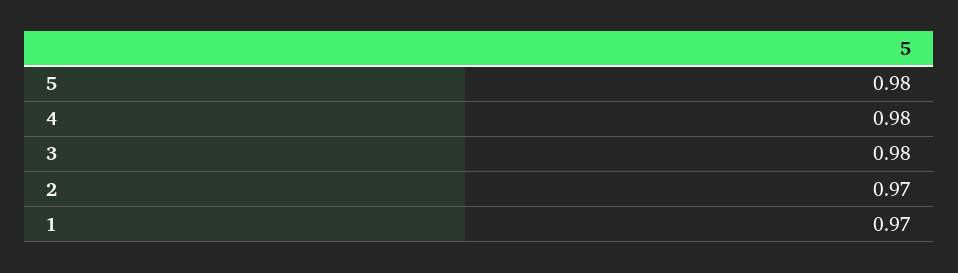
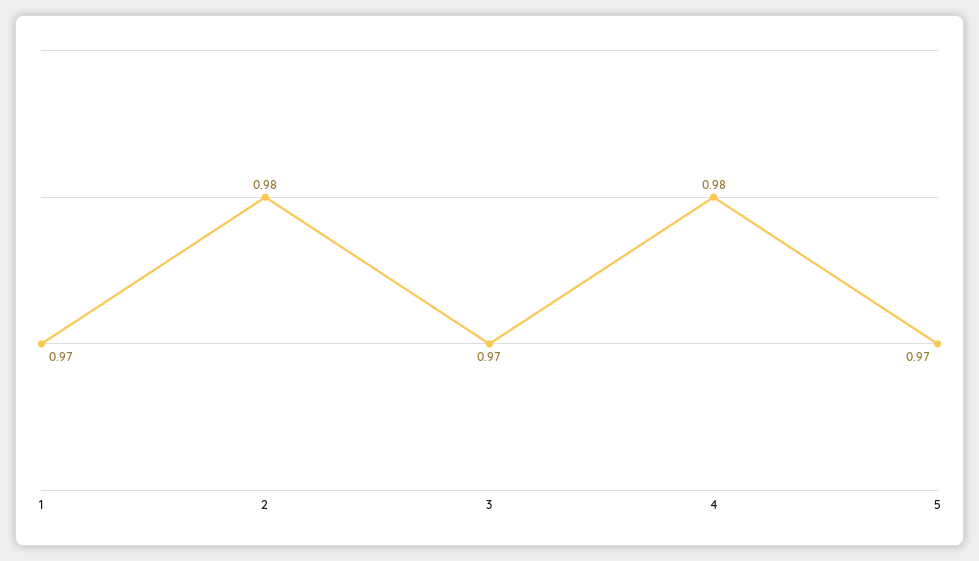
  {
-   "5": 0.98,
+   "5": 0.97,
    "4": 0.98,
-   "3": 0.98,
+   "3": 0.97,
-   "2": 0.97,
+   "2": 0.98,
    "1": 0.97
  }

